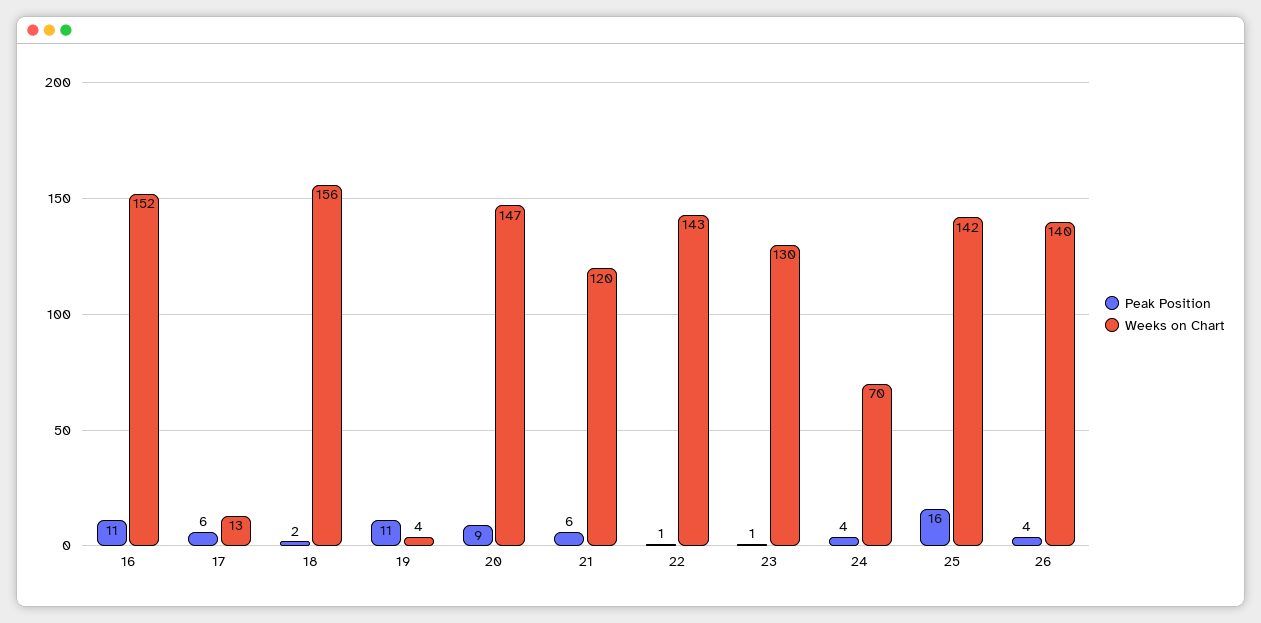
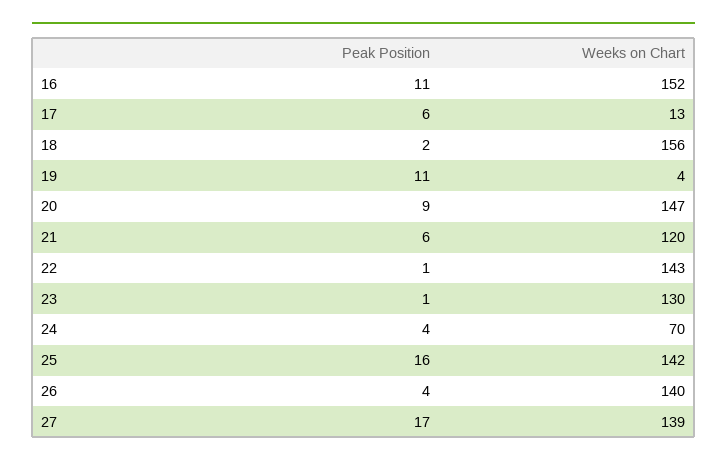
  {
    "Peak Position": {
      "16": 11,
      "17": 6,
      "18": 2,
      "19": 11,
      "20": 9,
      "21": 6,
      "22": 1,
      "23": 1,
      "24": 4,
      "25": 16,
-     "26": 4
+     "26": 4,
+     "27": 17
    },
    "Weeks on Chart": {
      "16": 152,
      "17": 13,
      "18": 156,
      "19": 4,
      "20": 147,
      "21": 120,
      "22": 143,
      "23": 130,
      "24": 70,
      "25": 142,
-     "26": 140
+     "26": 140,
+     "27": 139
    }
  }

